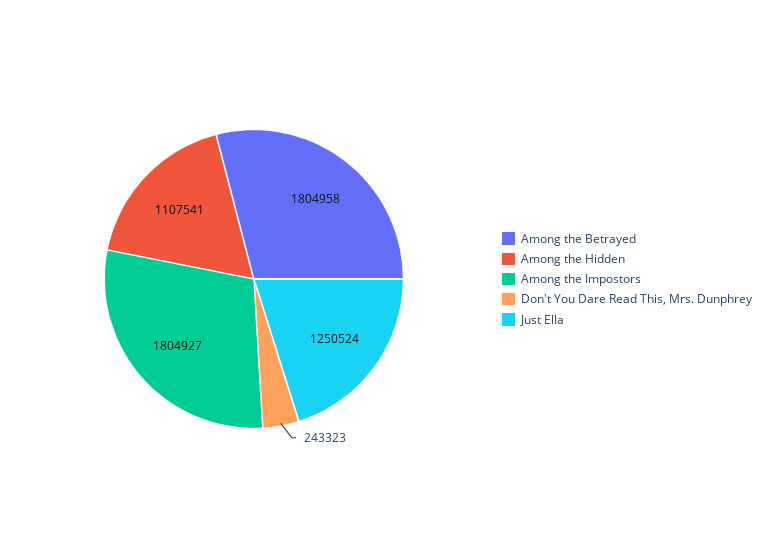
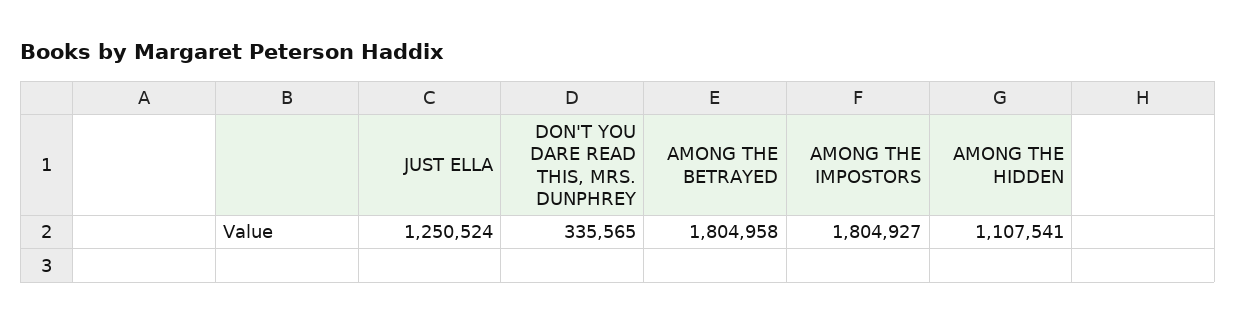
  {
    "Among the Betrayed": 1804958,
    "Among the Hidden": 1107541,
    "Among the Impostors": 1804927,
-   "Don't You Dare Read This, Mrs. Dunphrey": 243323,
+   "Don't You Dare Read This, Mrs. Dunphrey": 335565,
    "Just Ella": 1250524
  }

